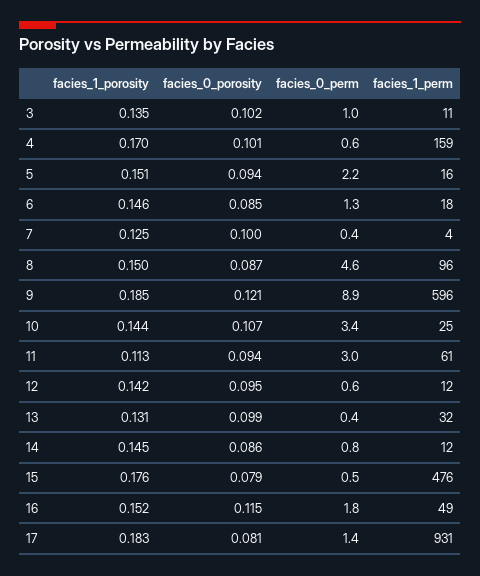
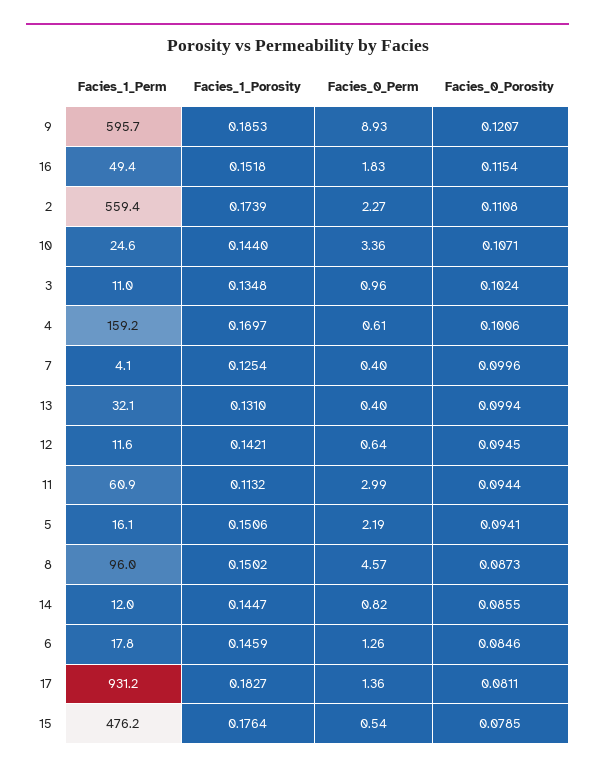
  {
    "facies_1_porosity": {
      "3": 0.1348,
      "4": 0.1697,
      "5": 0.1506,
      "6": 0.1459,
      "7": 0.1254,
      "8": 0.1502,
      "9": 0.1853,
      "10": 0.144,
      "11": 0.1132,
      "12": 0.1421,
      "13": 0.131,
      "14": 0.1447,
      "15": 0.1764,
      "16": 0.1518,
-     "17": 0.1827
+     "17": 0.1827,
+     "2": 0.1739
    },
    "facies_0_porosity": {
      "3": 0.1024,
      "4": 0.1006,
      "5": 0.0941,
      "6": 0.0846,
      "7": 0.0996,
      "8": 0.0873,
      "9": 0.1207,
      "10": 0.1071,
      "11": 0.0944,
      "12": 0.0945,
      "13": 0.0994,
      "14": 0.0855,
      "15": 0.0785,
      "16": 0.1154,
-     "17": 0.0811
+     "17": 0.0811,
+     "2": 0.1108
    },
    "facies_0_perm": {
      "3": 0.96,
      "4": 0.61,
      "5": 2.19,
      "6": 1.26,
      "7": 0.4,
      "8": 4.57,
      "9": 8.93,
      "10": 3.36,
      "11": 2.99,
      "12": 0.64,
      "13": 0.4,
      "14": 0.82,
      "15": 0.54,
      "16": 1.83,
-     "17": 1.36
+     "17": 1.36,
+     "2": 2.27
    },
    "facies_1_perm": {
      "3": 11,
      "4": 159.2,
      "5": 16.1,
      "6": 17.8,
      "7": 4.1,
      "8": 96,
      "9": 595.7,
      "10": 24.6,
      "11": 60.9,
      "12": 11.6,
      "13": 32.1,
      "14": 12,
      "15": 476.2,
      "16": 49.4,
-     "17": 931.2
+     "17": 931.2,
+     "2": 559.4
    }
  }

